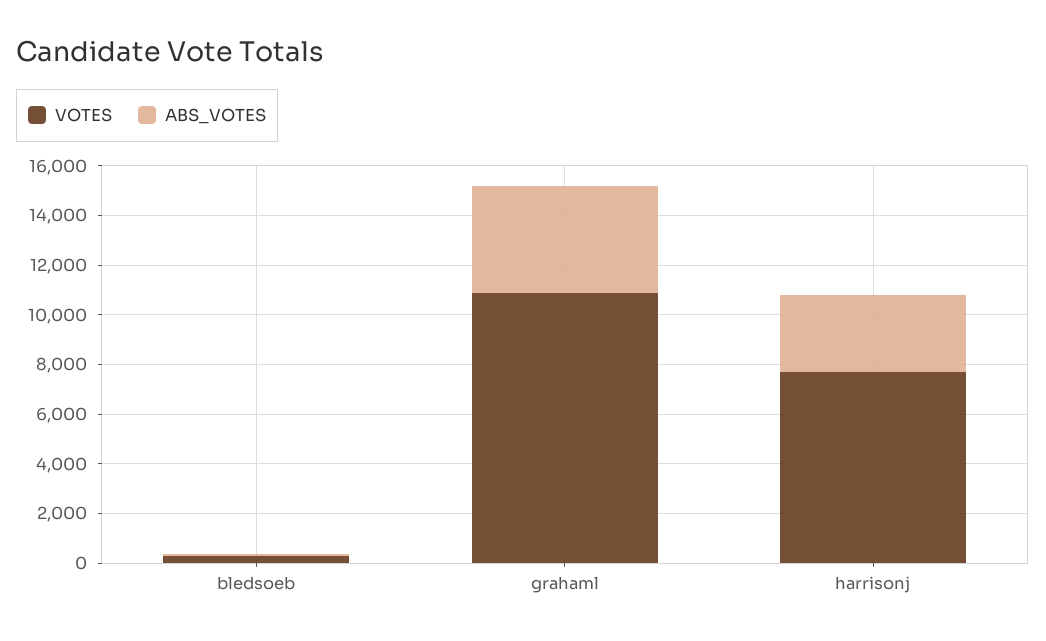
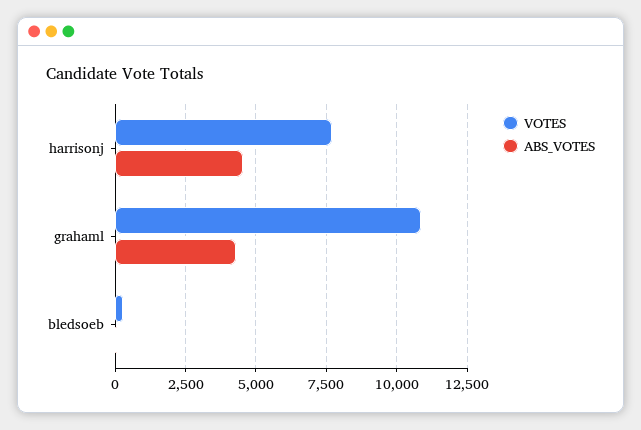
  {
    "VOTES": {
      "bledsoeb": 250,
      "grahaml": 11000,
      "harrisonj": 7750
    },
    "ABS_VOTES": {
      "bledsoeb": 0,
      "grahaml": 4250,
-     "harrisonj": 3000
+     "harrisonj": 4500
    }
  }

